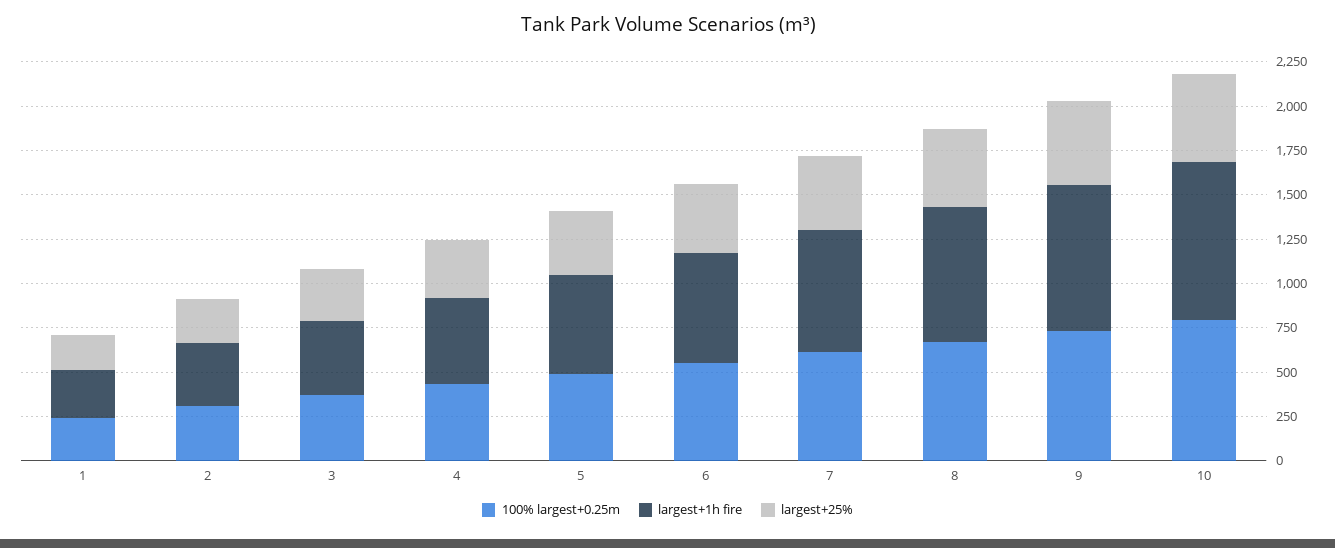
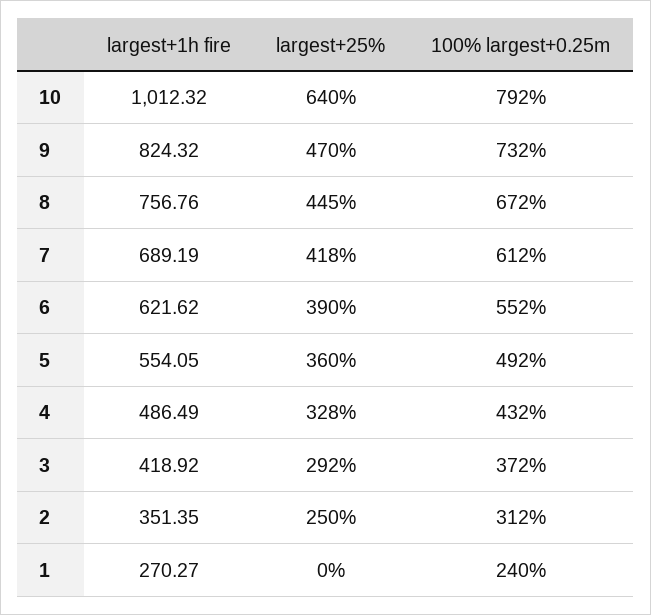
  {
    "100% largest+0.25m": {
      "1": 240,
      "2": 312,
      "3": 372,
      "4": 432,
      "5": 492,
      "6": 552,
      "7": 612,
      "8": 672,
      "9": 732,
      "10": 792
    },
    "largest+1h fire": {
      "1": 270.27,
      "2": 351.35,
      "3": 418.92,
      "4": 486.49,
      "5": 554.05,
      "6": 621.62,
      "7": 689.19,
      "8": 756.76,
      "9": 824.32,
-     "10": 900
+     "10": 1012.32
    },
    "largest+25%": {
-     "1": 200,
+     "1": 0,
      "2": 250,
      "3": 292,
      "4": 328,
      "5": 360,
      "6": 390,
      "7": 418,
      "8": 445,
      "9": 470,
-     "10": 500
+     "10": 640
    }
  }

